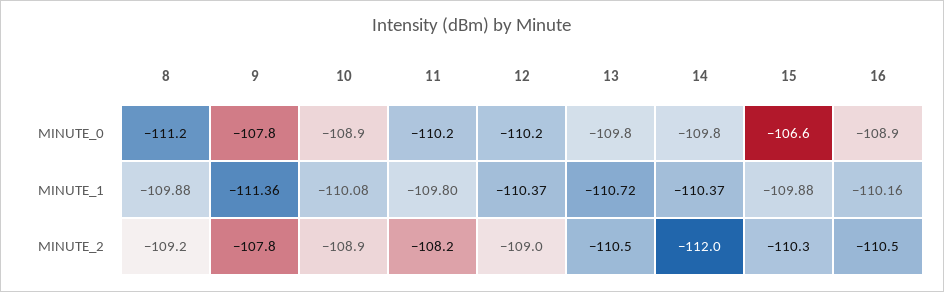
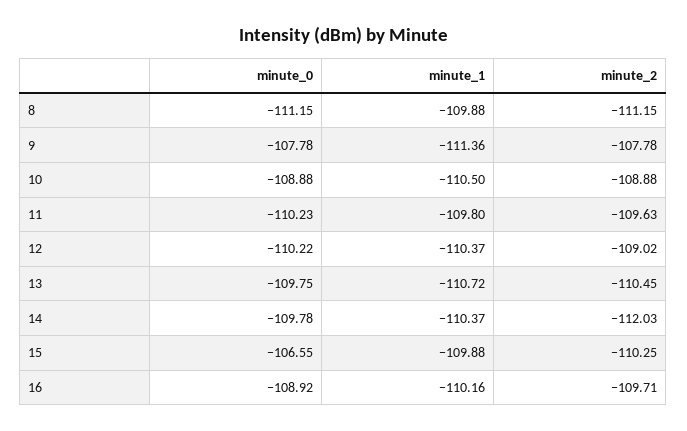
  {
    "8": {
      "MINUTE_0": -111.15,
      "MINUTE_1": -109.88,
-     "MINUTE_2": -109.2
+     "MINUTE_2": -111.15
    },
    "9": {
      "MINUTE_0": -107.78,
      "MINUTE_1": -111.36,
      "MINUTE_2": -107.78
    },
    "10": {
      "MINUTE_0": -108.88,
-     "MINUTE_1": -110.08,
+     "MINUTE_1": -110.5,
      "MINUTE_2": -108.88
    },
    "11": {
      "MINUTE_0": -110.23,
      "MINUTE_1": -109.8,
-     "MINUTE_2": -108.2
+     "MINUTE_2": -109.63
    },
    "12": {
      "MINUTE_0": -110.22,
      "MINUTE_1": -110.37,
      "MINUTE_2": -109.02
    },
    "13": {
      "MINUTE_0": -109.75,
      "MINUTE_1": -110.72,
      "MINUTE_2": -110.45
    },
    "14": {
      "MINUTE_0": -109.78,
      "MINUTE_1": -110.37,
      "MINUTE_2": -112.03
    },
    "15": {
      "MINUTE_0": -106.55,
      "MINUTE_1": -109.88,
      "MINUTE_2": -110.25
    },
    "16": {
      "MINUTE_0": -108.92,
      "MINUTE_1": -110.16,
-     "MINUTE_2": -110.5
+     "MINUTE_2": -109.71
    }
  }

